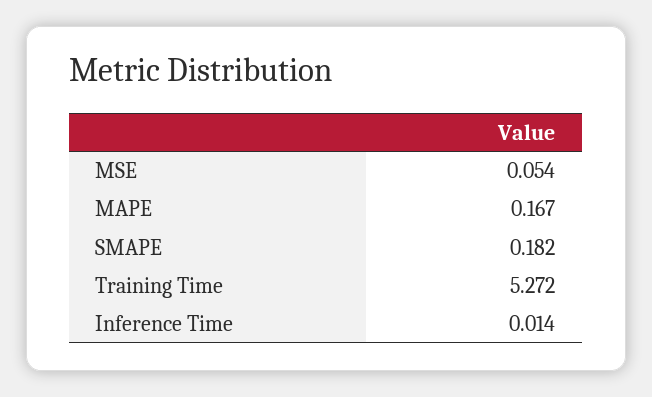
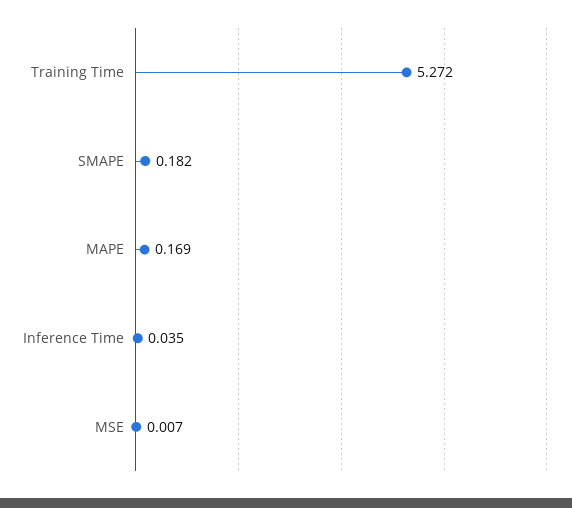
  {
-   "MSE": 0.054,
+   "MSE": 0.007,
-   "MAPE": 0.167,
+   "MAPE": 0.169,
    "SMAPE": 0.182,
    "Training Time": 5.272,
-   "Inference Time": 0.014
+   "Inference Time": 0.035
  }

